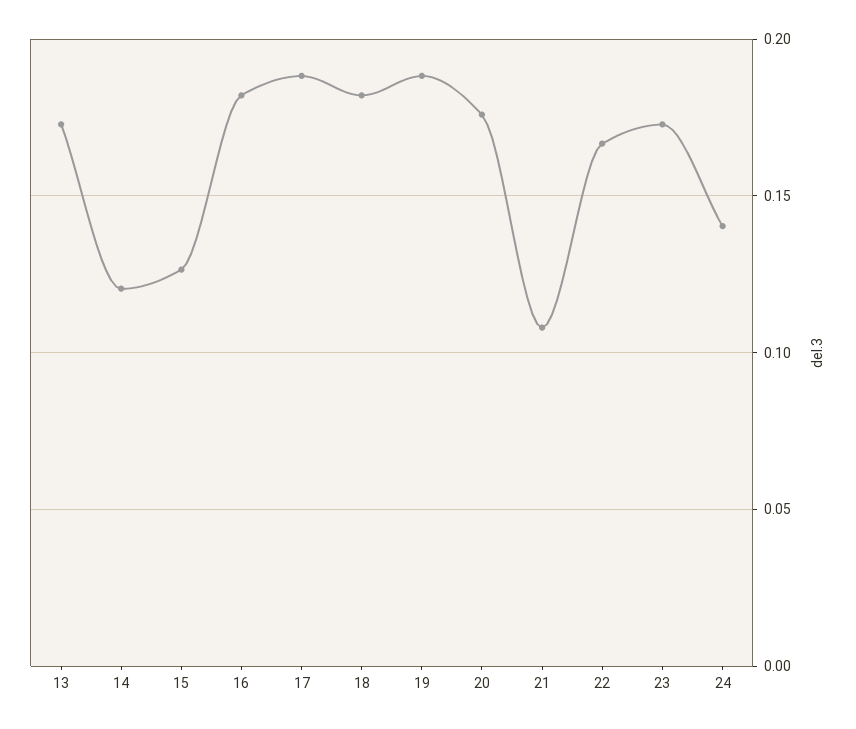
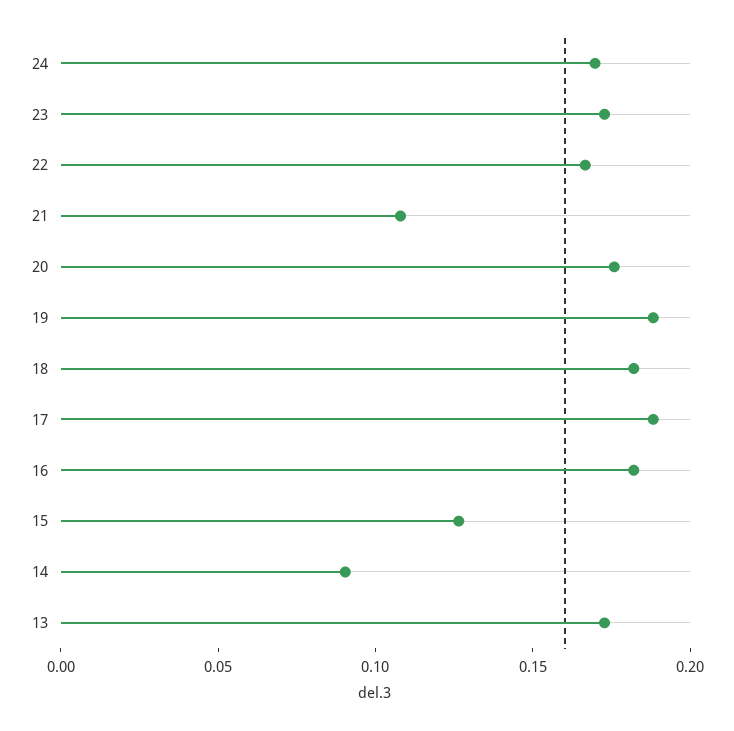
  {
    "13": 0.175,
-   "14": 0.12,
+   "14": 0.09,
    "15": 0.125,
    "16": 0.18,
    "17": 0.19,
    "18": 0.18,
    "19": 0.19,
    "20": 0.175,
    "21": 0.11,
    "22": 0.165,
    "23": 0.175,
-   "24": 0.14
+   "24": 0.17
  }

